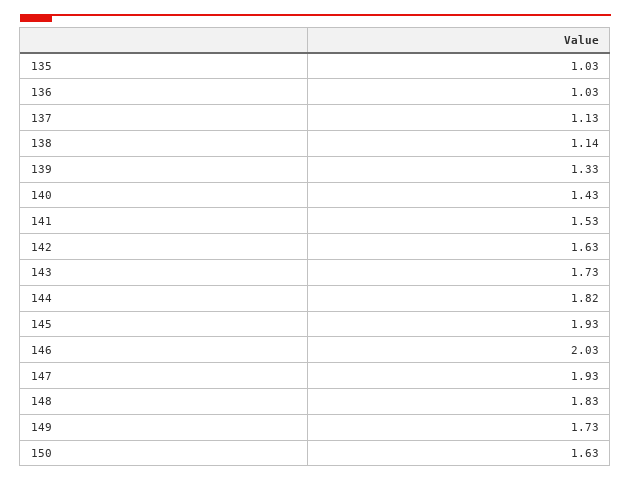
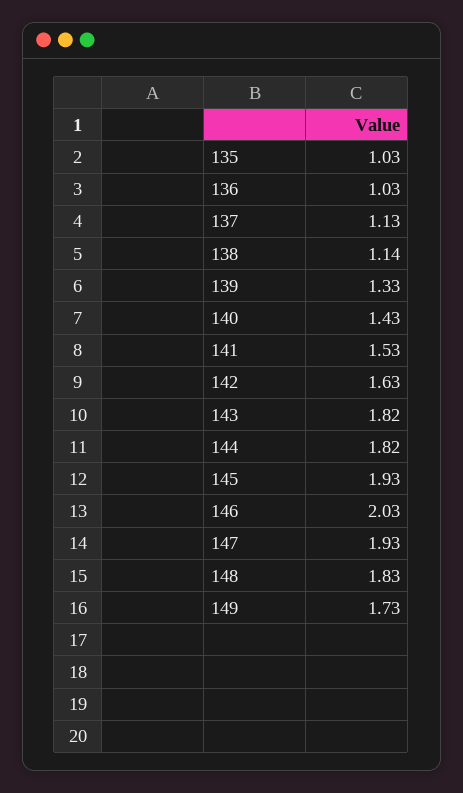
  {
    "135": 1.03,
    "136": 1.03,
    "137": 1.13,
    "138": 1.14,
    "139": 1.33,
    "140": 1.43,
    "141": 1.53,
    "142": 1.63,
-   "143": 1.73,
+   "143": 1.82,
    "144": 1.82,
    "145": 1.93,
    "146": 2.03,
    "147": 1.93,
    "148": 1.83,
-   "149": 1.73,
+   "149": 1.73
-   "150": 1.63
  }

